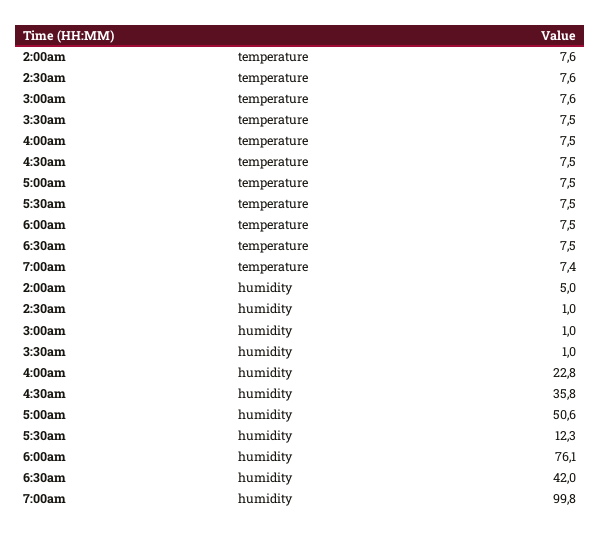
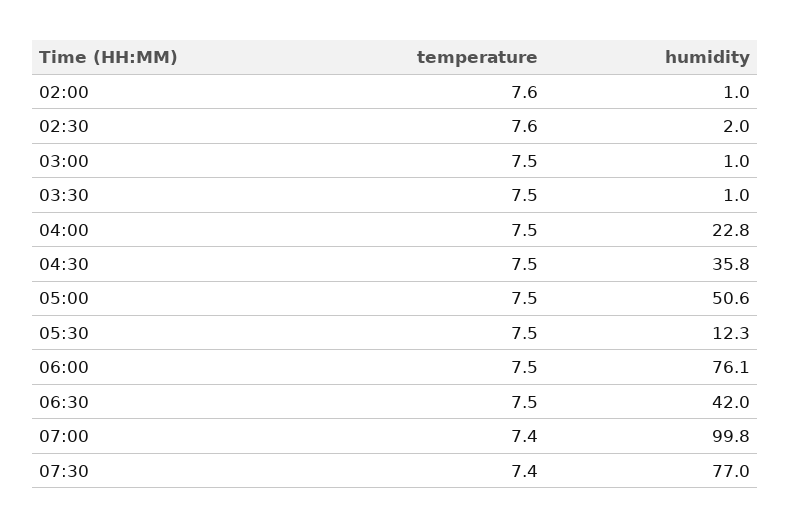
  {
    "2:00am": {
      "temperature": 7.6,
-     "humidity": 5
+     "humidity": 1
    },
    "2:30am": {
      "temperature": 7.6,
-     "humidity": 1
+     "humidity": 2
    },
    "3:00am": {
-     "temperature": 7.6,
+     "temperature": 7.5,
      "humidity": 1
    },
    "3:30am": {
      "temperature": 7.5,
      "humidity": 1
    },
    "4:00am": {
      "temperature": 7.5,
      "humidity": 22.8
    },
    "4:30am": {
      "temperature": 7.5,
      "humidity": 35.8
    },
    "5:00am": {
      "temperature": 7.5,
      "humidity": 50.6
    },
    "5:30am": {
      "temperature": 7.5,
      "humidity": 12.3
    },
    "6:00am": {
      "temperature": 7.5,
      "humidity": 76.1
    },
    "6:30am": {
      "temperature": 7.5,
      "humidity": 42
    },
    "7:00am": {
      "temperature": 7.4,
      "humidity": 99.8
-   }
+   },
+   "07:30": {
+     "temperature": 7.4,
+     "humidity": 77
+   }
  }

